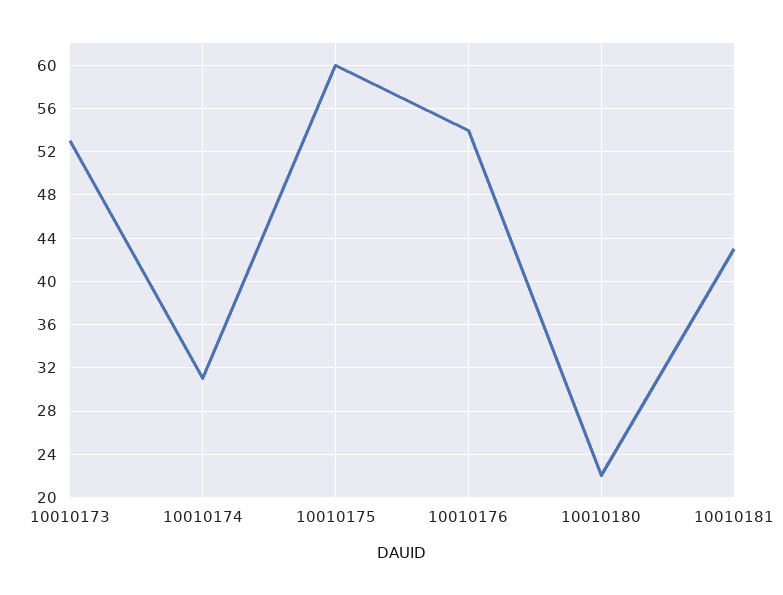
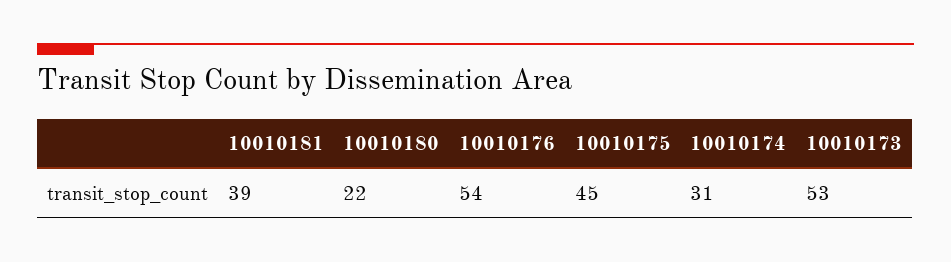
  {
    "10010173": 53,
    "10010174": 31,
-   "10010175": 60,
+   "10010175": 45,
    "10010176": 54,
    "10010180": 22,
-   "10010181": 43
+   "10010181": 39
  }

